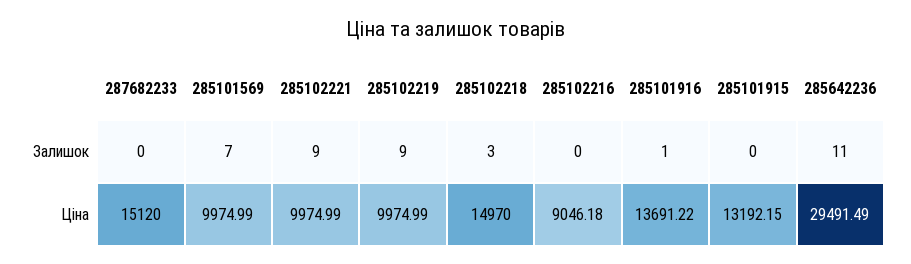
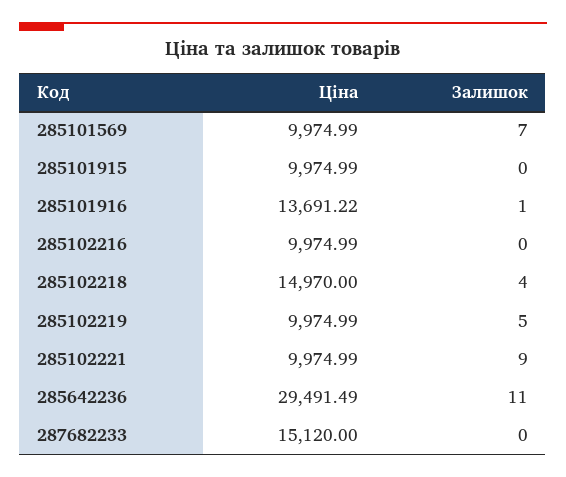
  {
    "287682233": {
      "Залишок": 0,
      "Ціна": 15120
    },
    "285101569": {
      "Залишок": 7,
      "Ціна": 9974.99
    },
    "285102221": {
      "Залишок": 9,
      "Ціна": 9974.99
    },
    "285102219": {
-     "Залишок": 9,
+     "Залишок": 5,
      "Ціна": 9974.99
    },
    "285102218": {
-     "Залишок": 3,
+     "Залишок": 4,
      "Ціна": 14970
    },
    "285102216": {
      "Залишок": 0,
-     "Ціна": 9046.18
+     "Ціна": 9974.99
    },
    "285101916": {
      "Залишок": 1,
      "Ціна": 13691.22
    },
    "285101915": {
      "Залишок": 0,
-     "Ціна": 13192.15
+     "Ціна": 9974.99
    },
    "285642236": {
      "Залишок": 11,
      "Ціна": 29491.49
    }
  }

